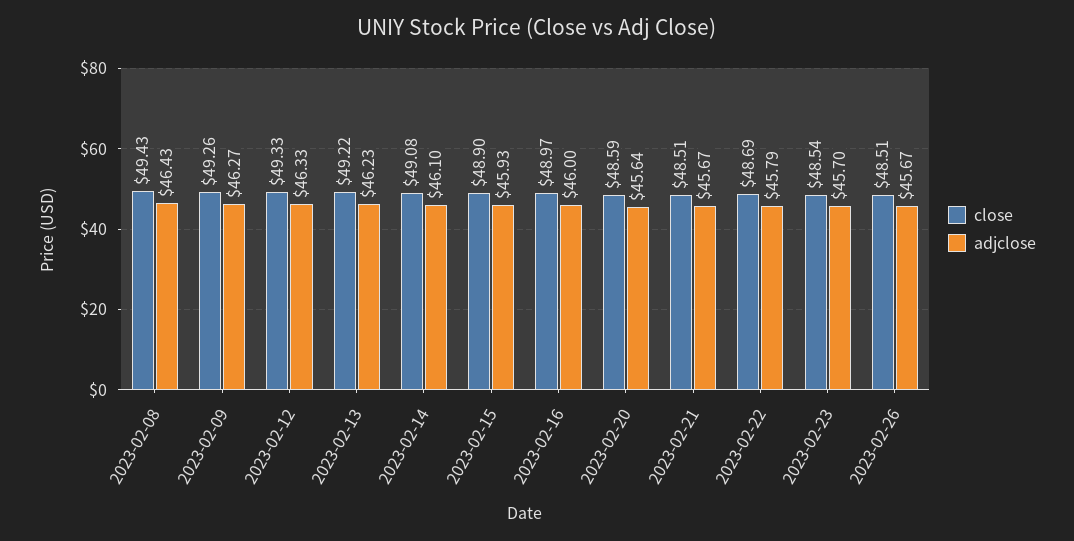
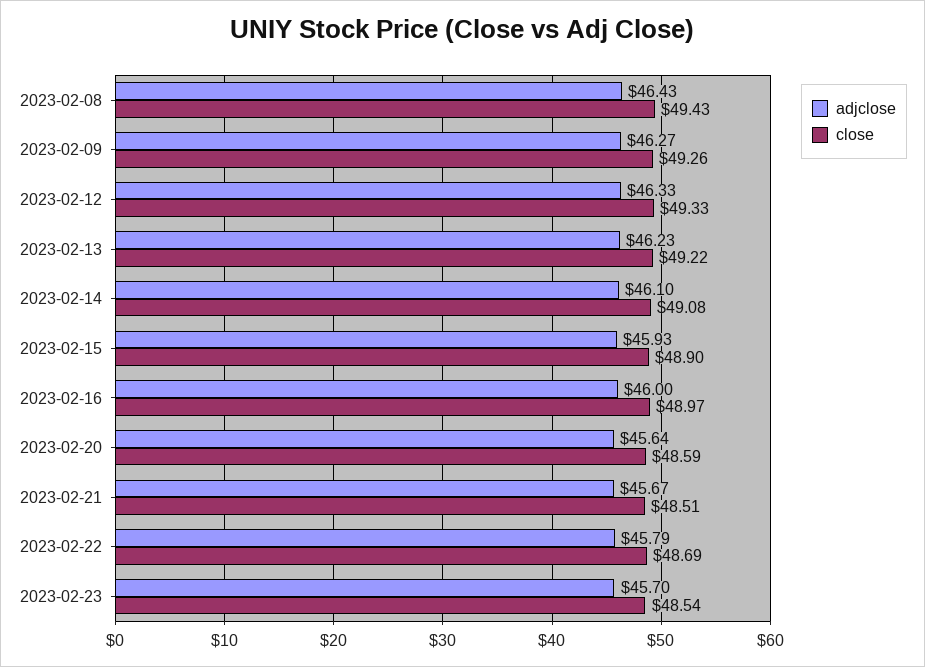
  {
    "close": {
      "2023-02-08": 49.43,
      "2023-02-09": 49.26,
      "2023-02-12": 49.33,
      "2023-02-13": 49.22,
      "2023-02-14": 49.08,
      "2023-02-15": 48.9,
      "2023-02-16": 48.97,
      "2023-02-20": 48.59,
      "2023-02-21": 48.51,
      "2023-02-22": 48.69,
-     "2023-02-23": 48.54,
+     "2023-02-23": 48.54
-     "2023-02-26": 48.51
    },
    "adjclose": {
      "2023-02-08": 46.43,
      "2023-02-09": 46.27,
      "2023-02-12": 46.33,
      "2023-02-13": 46.23,
      "2023-02-14": 46.1,
      "2023-02-15": 45.93,
      "2023-02-16": 46,
      "2023-02-20": 45.64,
      "2023-02-21": 45.67,
      "2023-02-22": 45.79,
-     "2023-02-23": 45.7,
+     "2023-02-23": 45.7
-     "2023-02-26": 45.67
    }
  }

